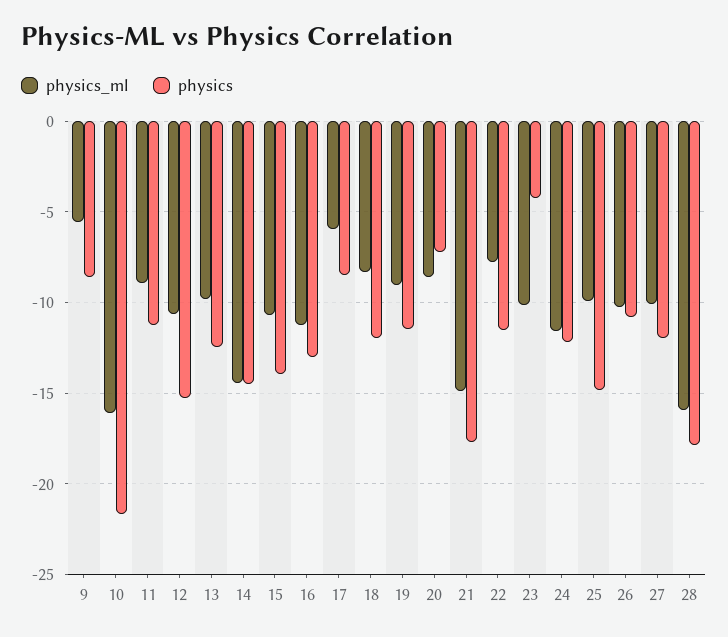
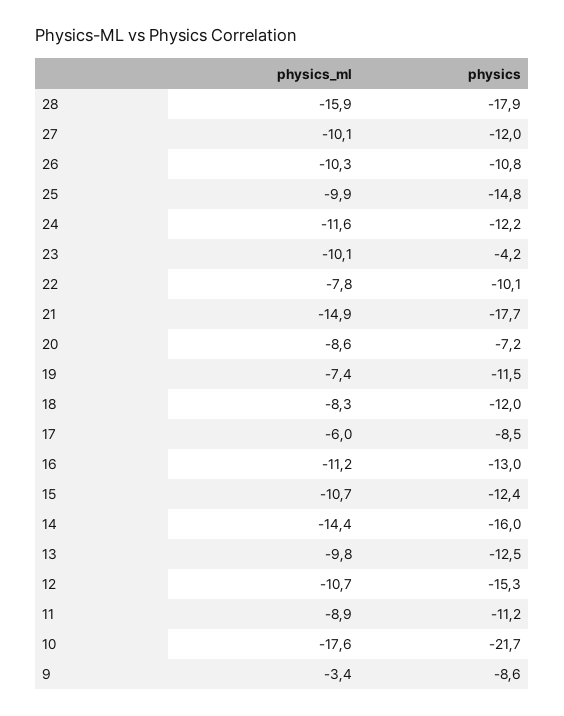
  {
    "physics_ml": {
-     "9": -5.5,
+     "9": -3.4,
-     "10": -16,
+     "10": -17.6,
      "11": -8.9,
      "12": -10.7,
      "13": -9.8,
      "14": -14.4,
      "15": -10.7,
      "16": -11.2,
      "17": -6,
      "18": -8.3,
-     "19": -9,
+     "19": -7.4,
      "20": -8.6,
      "21": -14.9,
      "22": -7.8,
      "23": -10.1,
      "24": -11.6,
      "25": -9.9,
      "26": -10.3,
      "27": -10.1,
      "28": -15.9
    },
    "physics": {
      "9": -8.6,
      "10": -21.7,
      "11": -11.2,
      "12": -15.3,
      "13": -12.5,
-     "14": -14.5,
+     "14": -16,
-     "15": -14,
+     "15": -12.4,
      "16": -13,
      "17": -8.5,
      "18": -12,
      "19": -11.5,
      "20": -7.2,
      "21": -17.7,
-     "22": -11.5,
+     "22": -10.1,
      "23": -4.2,
      "24": -12.2,
      "25": -14.8,
      "26": -10.8,
      "27": -12,
      "28": -17.9
    }
  }

